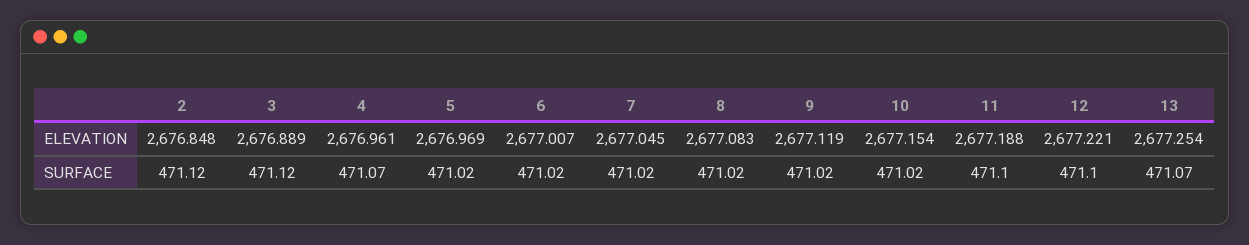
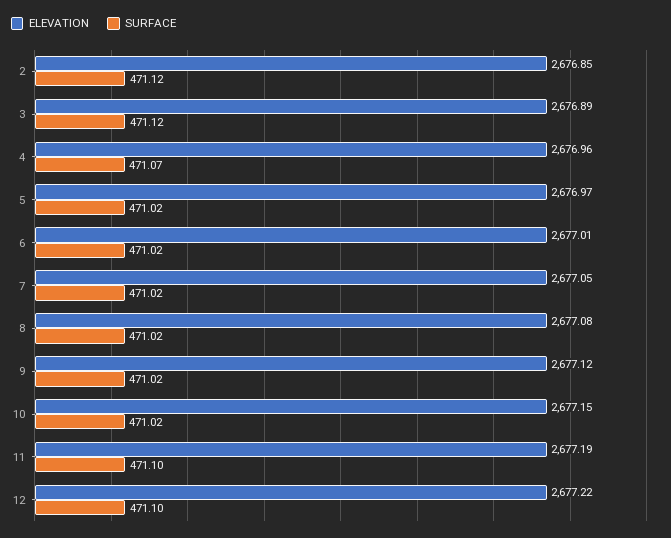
  {
    "ELEVATION": {
      "2": 2676.848,
      "3": 2676.889,
      "4": 2676.961,
      "5": 2676.969,
      "6": 2677.007,
      "7": 2677.045,
      "8": 2677.083,
      "9": 2677.119,
      "10": 2677.154,
      "11": 2677.188,
-     "12": 2677.221,
+     "12": 2677.221
-     "13": 2677.254
    },
    "SURFACE": {
      "2": 471.12,
      "3": 471.12,
      "4": 471.07,
      "5": 471.02,
      "6": 471.02,
      "7": 471.02,
      "8": 471.02,
      "9": 471.02,
      "10": 471.02,
      "11": 471.1,
-     "12": 471.1,
+     "12": 471.1
-     "13": 471.07
    }
  }

